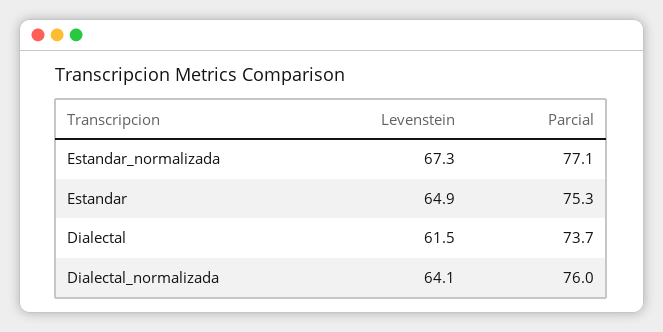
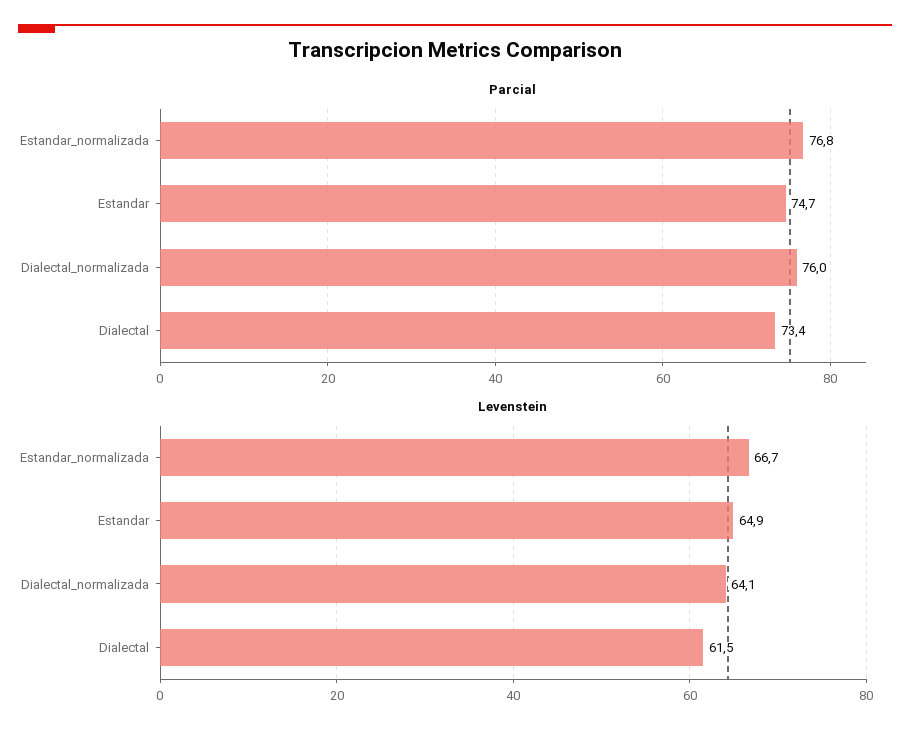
  {
    "Levenstein": {
-     "Estandar_normalizada": 67.3,
+     "Estandar_normalizada": 66.7,
      "Estandar": 64.9,
      "Dialectal": 61.5,
      "Dialectal_normalizada": 64.1
    },
    "Parcial": {
-     "Estandar_normalizada": 77.1,
+     "Estandar_normalizada": 76.8,
-     "Estandar": 75.3,
+     "Estandar": 74.7,
-     "Dialectal": 73.7,
+     "Dialectal": 73.4,
      "Dialectal_normalizada": 76
    }
  }

